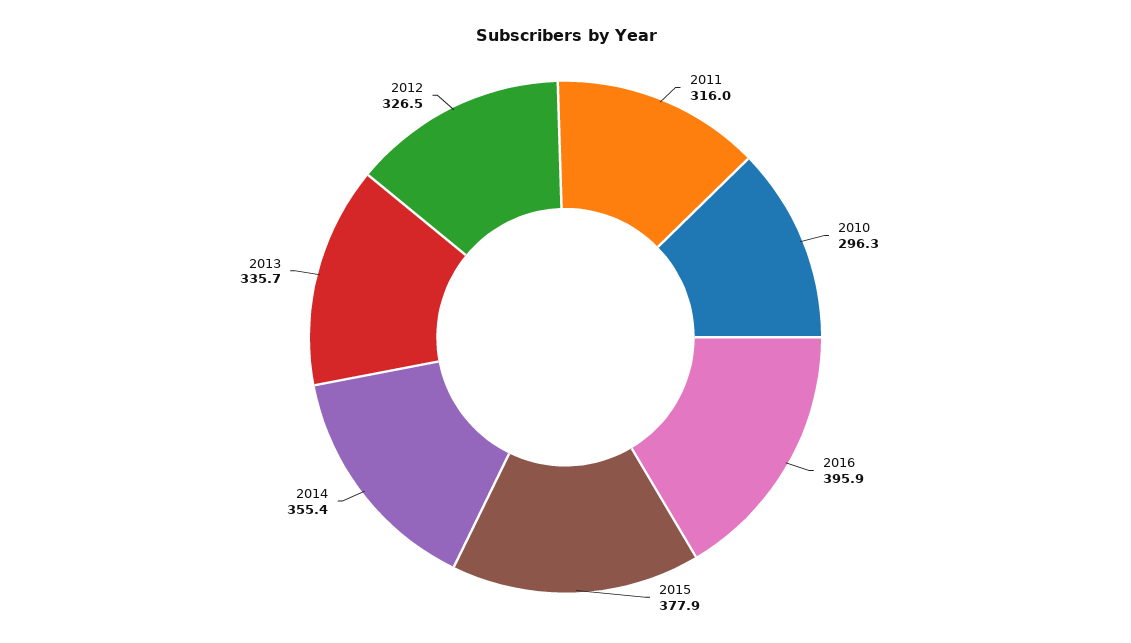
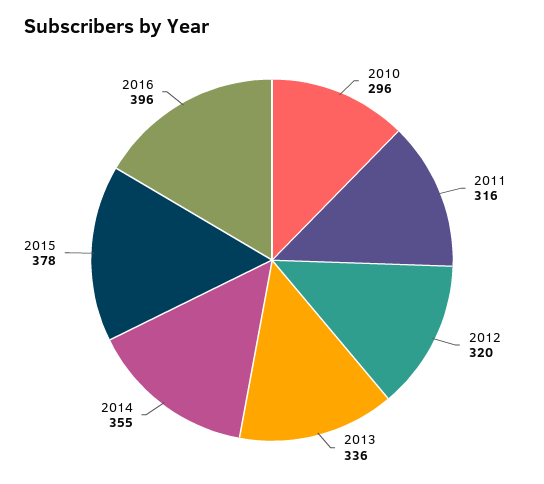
  {
    "2011": 316,
    "2010": 296.3,
    "2016": 395.9,
    "2015": 377.9,
    "2014": 355.4,
    "2013": 335.7,
-   "2012": 326.5
+   "2012": 320
  }

